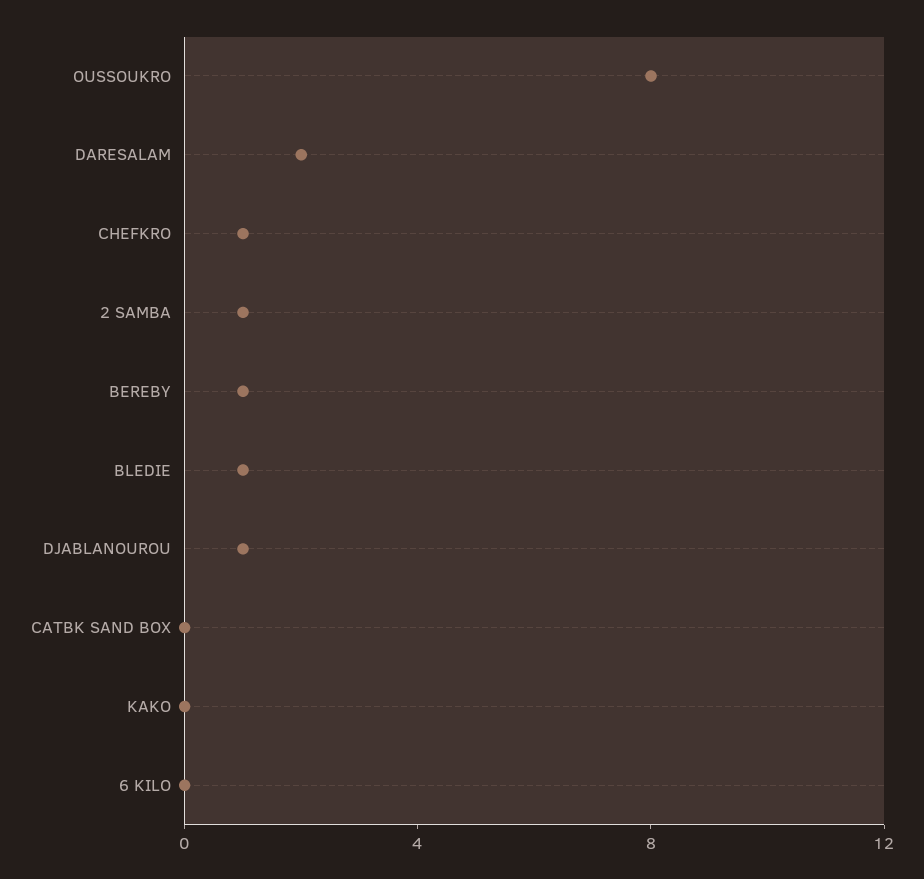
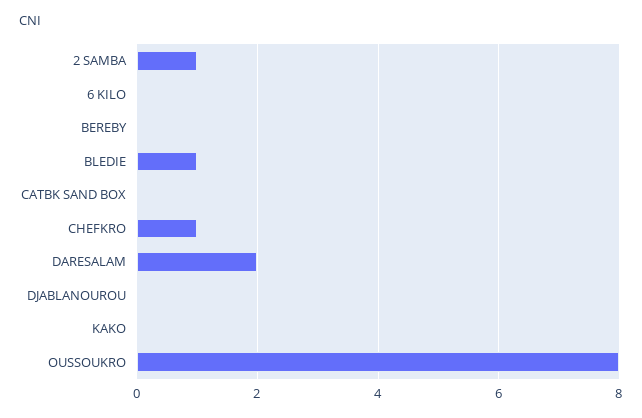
  {
    "OUSSOUKRO": 8,
    "DARESALAM": 2,
    "CHEFKRO": 1,
    "2 SAMBA": 1,
-   "BEREBY": 1,
+   "BEREBY": 0,
    "BLEDIE": 1,
-   "DJABLANOUROU": 1,
+   "DJABLANOUROU": 0,
    "CATBK SAND BOX": 0,
    "KAKO": 0,
    "6 KILO": 0
  }

